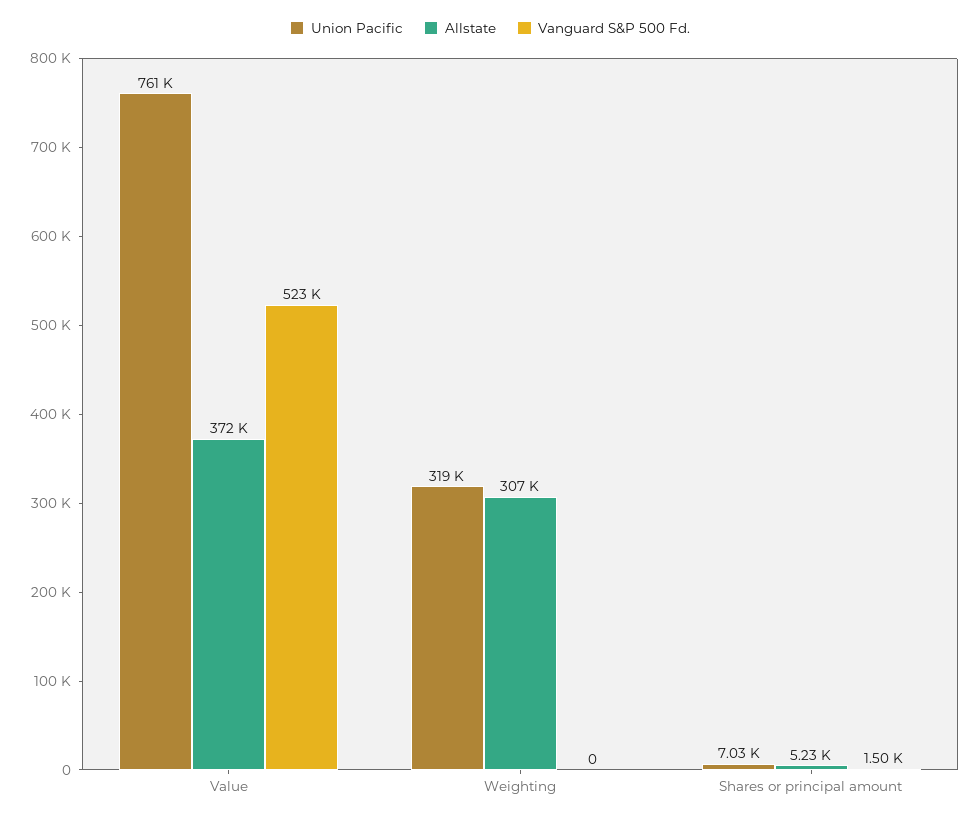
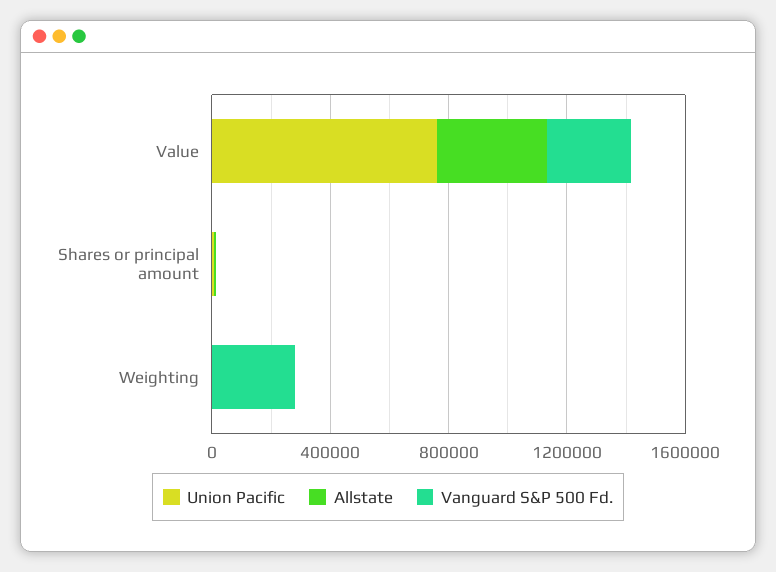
  {
    "Union Pacific": {
      "Value": 761000,
-     "Weighting": 319000,
+     "Weighting": 0,
      "Shares or principal amount": 7030
    },
    "Allstate": {
      "Value": 372000,
-     "Weighting": 307000,
+     "Weighting": 0,
      "Shares or principal amount": 5230
    },
    "Vanguard S&P 500 Fd.": {
-     "Value": 523000,
+     "Value": 300000,
-     "Weighting": 0,
+     "Weighting": 300000,
      "Shares or principal amount": 1500
    }
  }

